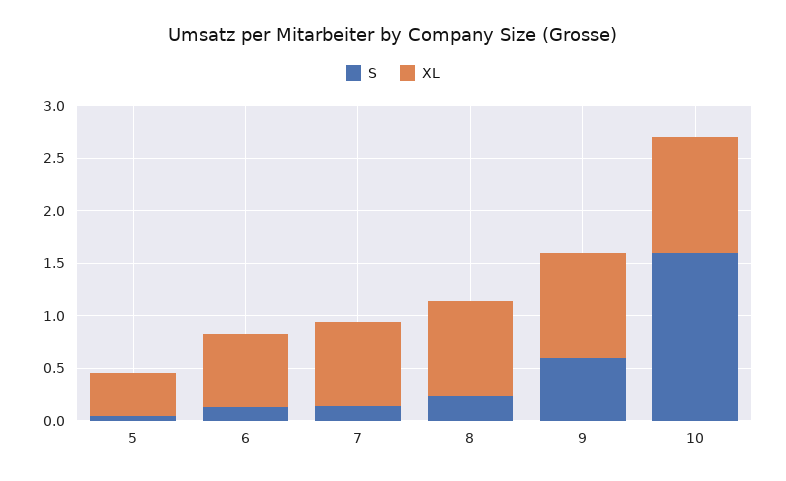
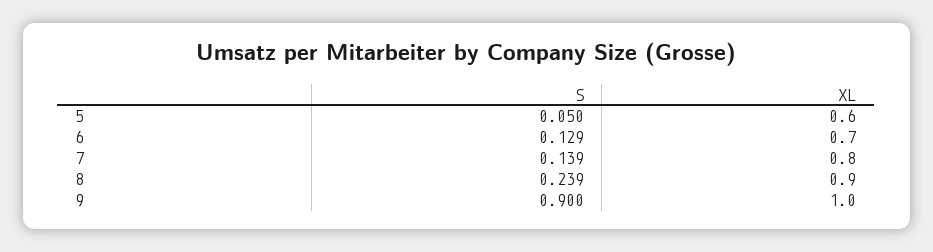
  {
    "S": {
      "5": 0.05,
      "6": 0.129,
      "7": 0.139,
      "8": 0.239,
-     "9": 0.6,
+     "9": 0.9
-     "10": 1.6
    },
    "XL": {
-     "5": 0.4,
+     "5": 0.6,
      "6": 0.7,
      "7": 0.8,
      "8": 0.9,
-     "9": 1,
+     "9": 1
-     "10": 1.1
    }
  }

